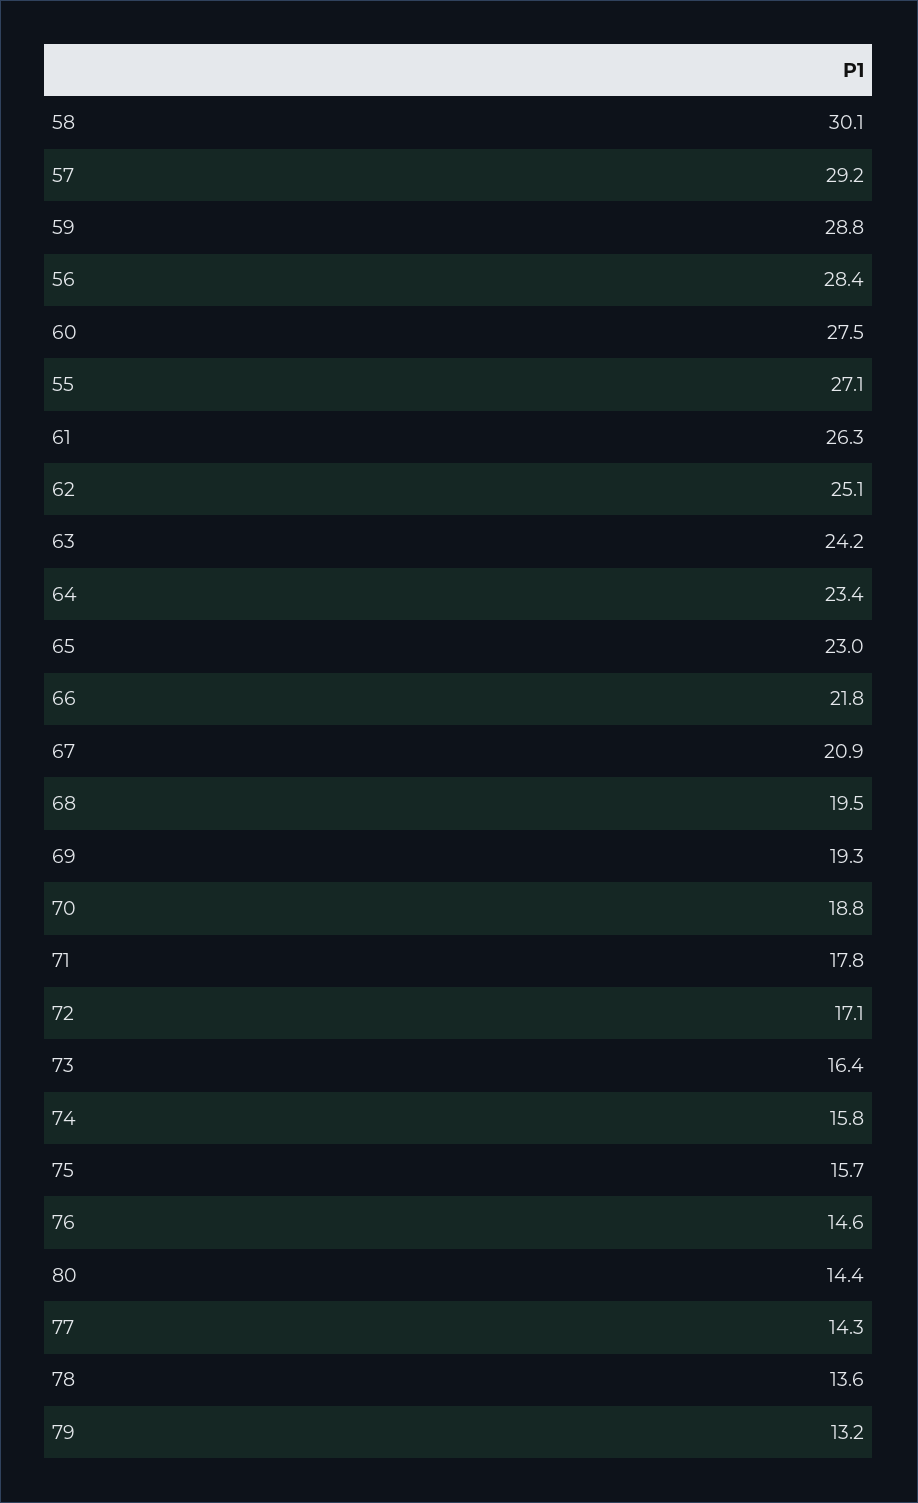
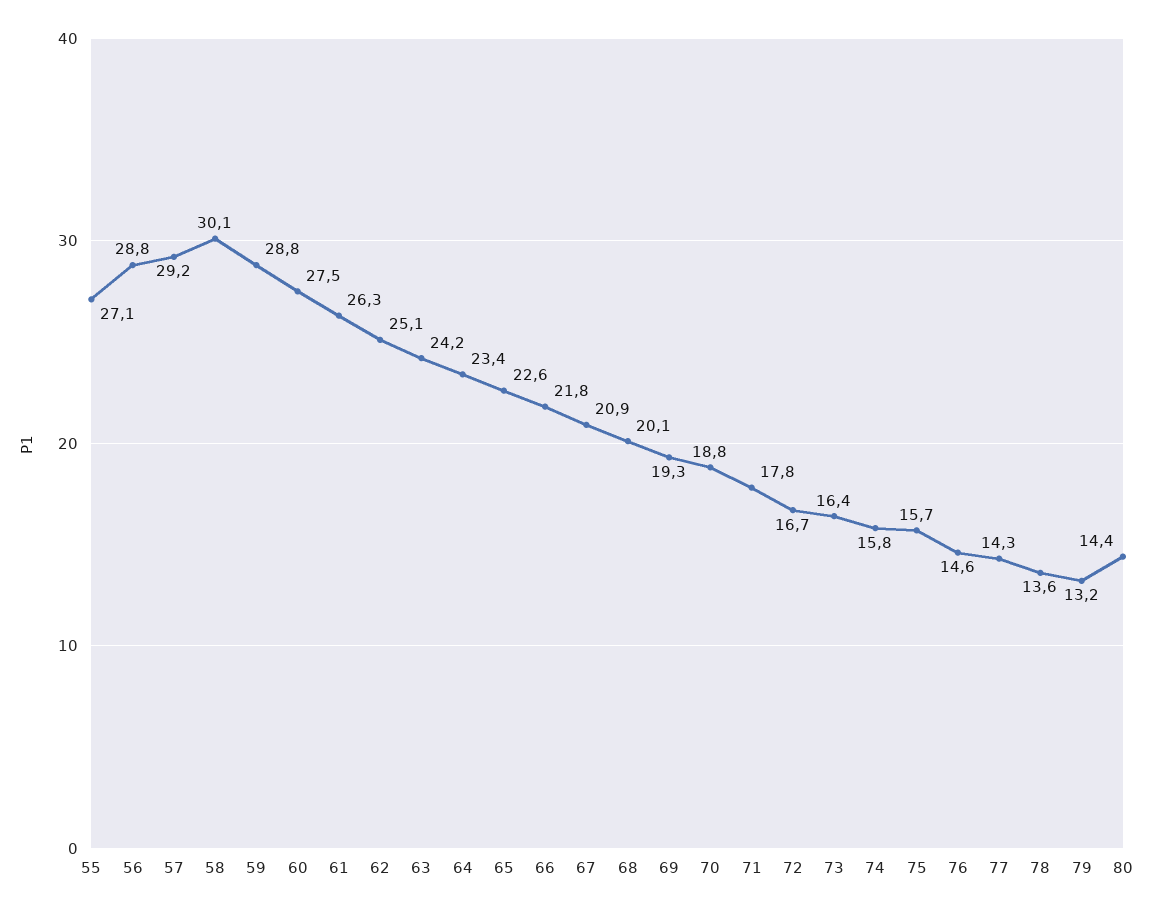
  {
    "58": 30.1,
    "57": 29.2,
    "59": 28.8,
-   "56": 28.4,
+   "56": 28.8,
    "60": 27.5,
    "55": 27.1,
    "61": 26.3,
    "62": 25.1,
    "63": 24.2,
    "64": 23.4,
-   "65": 23,
+   "65": 22.6,
    "66": 21.8,
    "67": 20.9,
-   "68": 19.5,
+   "68": 20.1,
    "69": 19.3,
    "70": 18.8,
    "71": 17.8,
-   "72": 17.1,
+   "72": 16.7,
    "73": 16.4,
    "74": 15.8,
    "75": 15.7,
    "76": 14.6,
    "80": 14.4,
    "77": 14.3,
    "78": 13.6,
    "79": 13.2
  }

